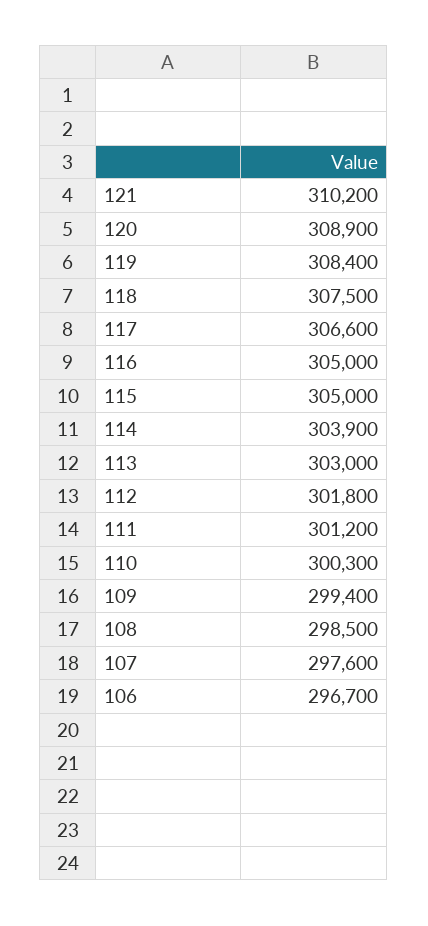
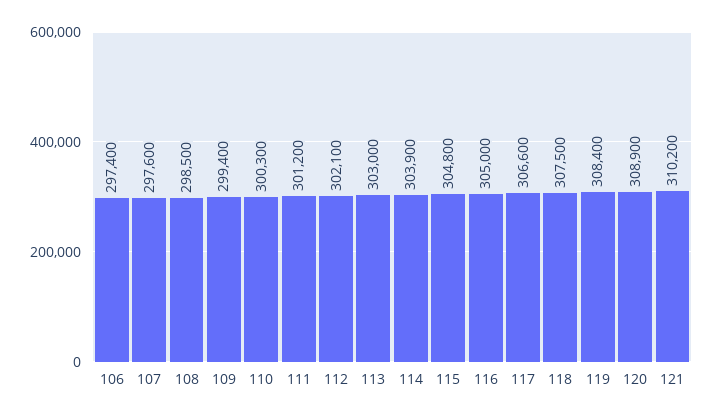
  {
    "121": 310200,
    "120": 308900,
    "119": 308400,
    "118": 307500,
    "117": 306600,
    "116": 305000,
-   "115": 305000,
+   "115": 304800,
    "114": 303900,
    "113": 303000,
-   "112": 301800,
+   "112": 302100,
    "111": 301200,
    "110": 300300,
    "109": 299400,
    "108": 298500,
    "107": 297600,
-   "106": 296700
+   "106": 297400
  }

